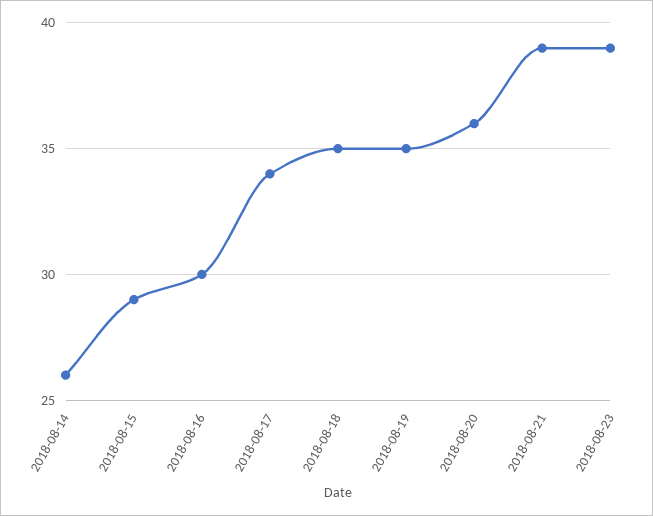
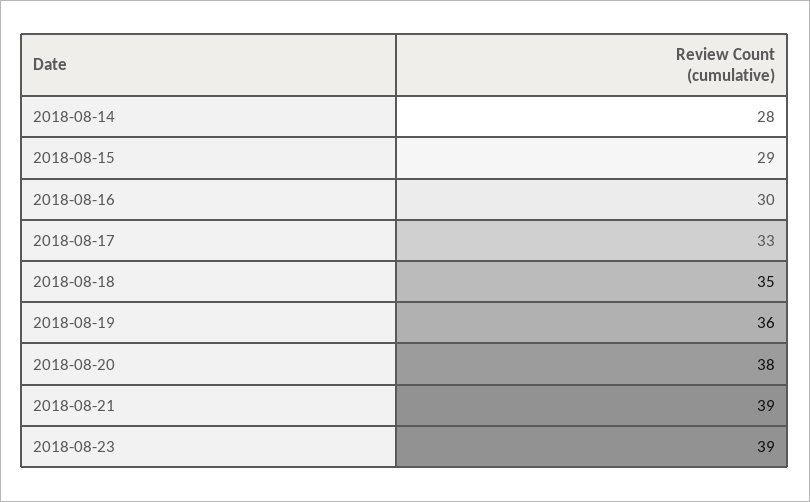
  {
-   "2018-08-14": 26,
+   "2018-08-14": 28,
    "2018-08-15": 29,
    "2018-08-16": 30,
-   "2018-08-17": 34,
+   "2018-08-17": 33,
    "2018-08-18": 35,
-   "2018-08-19": 35,
+   "2018-08-19": 36,
-   "2018-08-20": 36,
+   "2018-08-20": 38,
    "2018-08-21": 39,
    "2018-08-23": 39
  }

